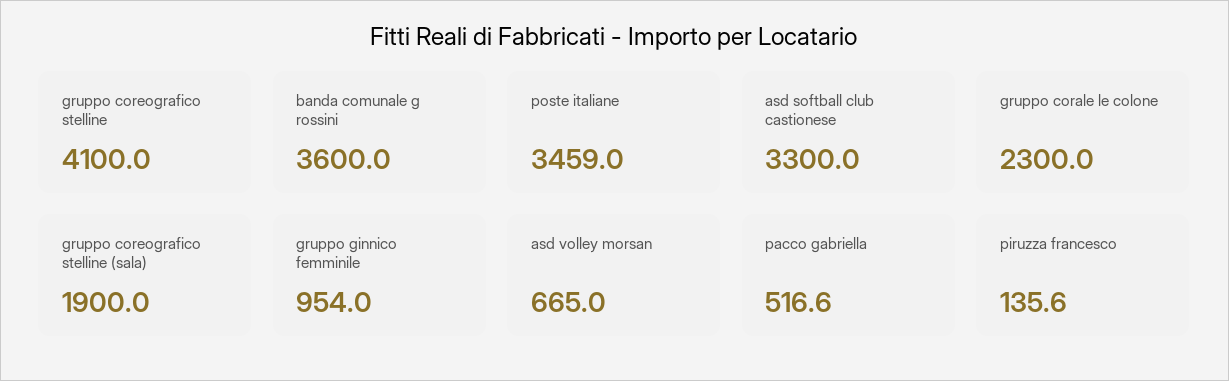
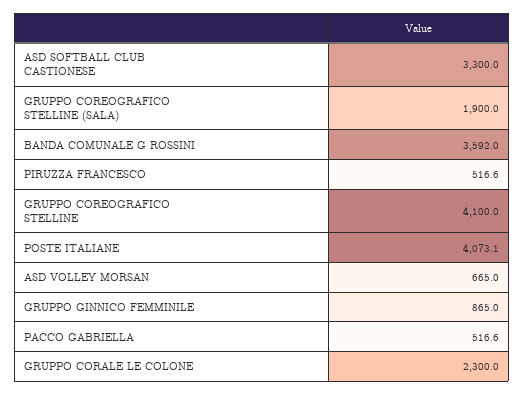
  {
    "gruppo coreografico stelline": 4100,
-   "banda comunale g rossini": 3600,
+   "banda comunale g rossini": 3592,
-   "poste italiane": 3459,
+   "poste italiane": 4073.1,
    "asd softball club castionese": 3300,
    "gruppo corale le colone": 2300,
    "gruppo coreografico stelline (sala)": 1900,
-   "gruppo ginnico femminile": 954,
+   "gruppo ginnico femminile": 865,
    "asd volley morsan": 665,
    "pacco gabriella": 516.6,
-   "piruzza francesco": 135.6
+   "piruzza francesco": 516.6
  }

